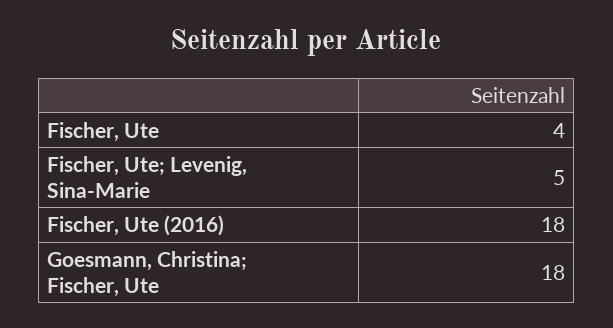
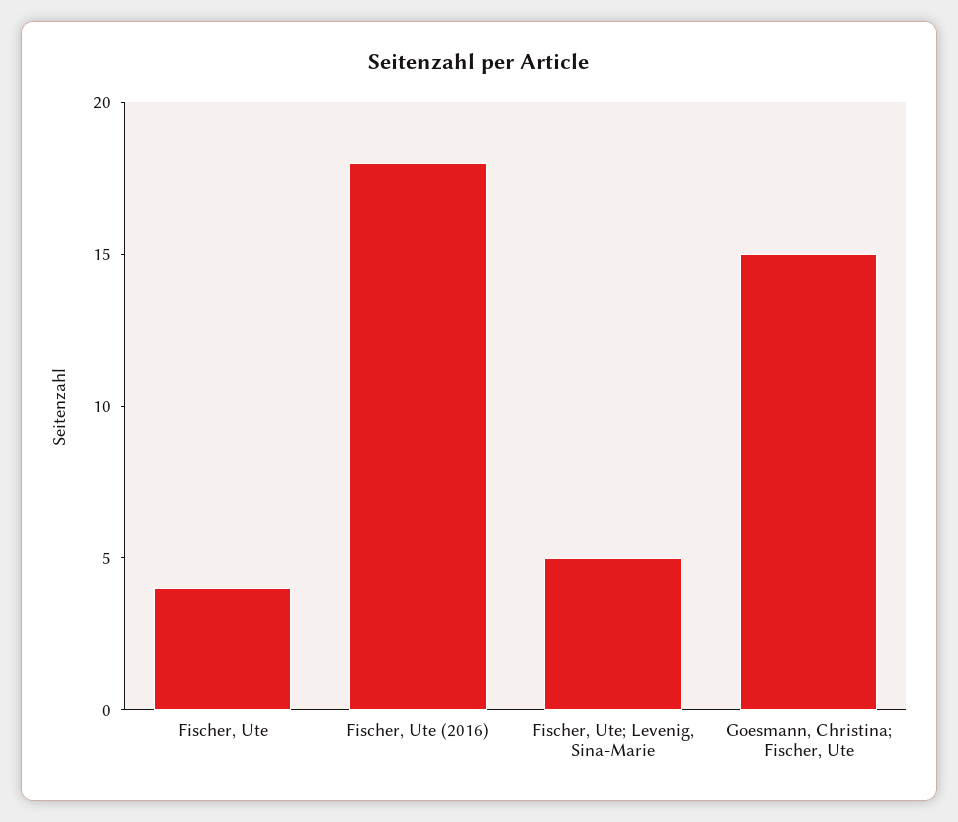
  {
    "Fischer, Ute": 4,
    "Fischer, Ute; Levenig, Sina-Marie": 5,
    "Fischer, Ute (2016)": 18,
-   "Goesmann, Christina; Fischer, Ute": 18
+   "Goesmann, Christina; Fischer, Ute": 15
  }

